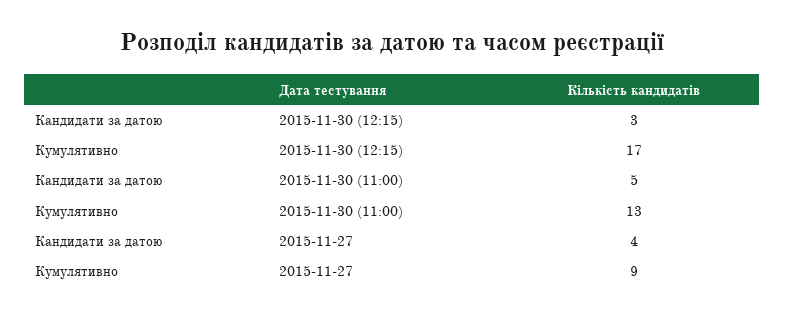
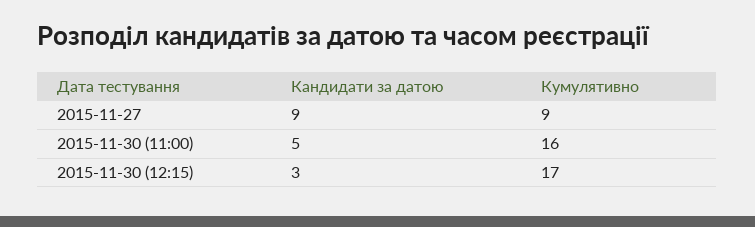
  {
    "Кандидати за датою": {
      "2015-11-30 (12:15)": 3,
      "2015-11-30 (11:00)": 5,
-     "2015-11-27": 4
+     "2015-11-27": 9
    },
    "Кумулятивно": {
      "2015-11-30 (12:15)": 17,
-     "2015-11-30 (11:00)": 13,
+     "2015-11-30 (11:00)": 16,
      "2015-11-27": 9
    }
  }

